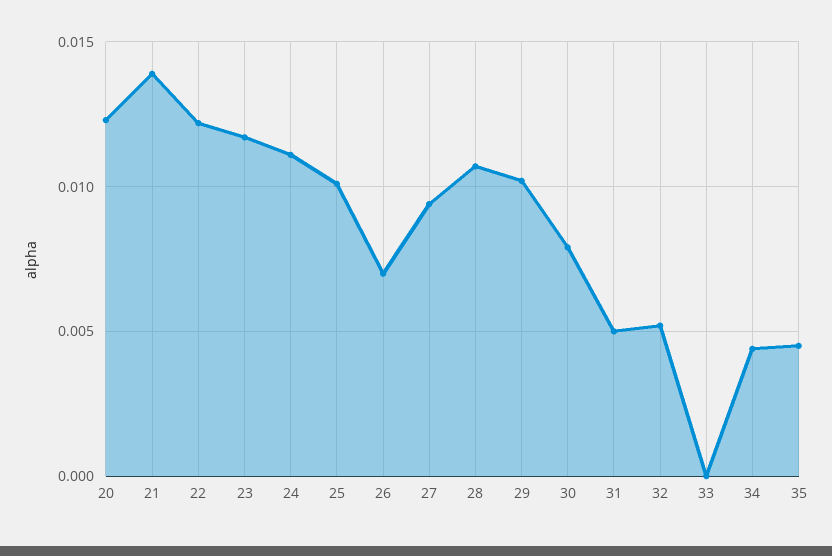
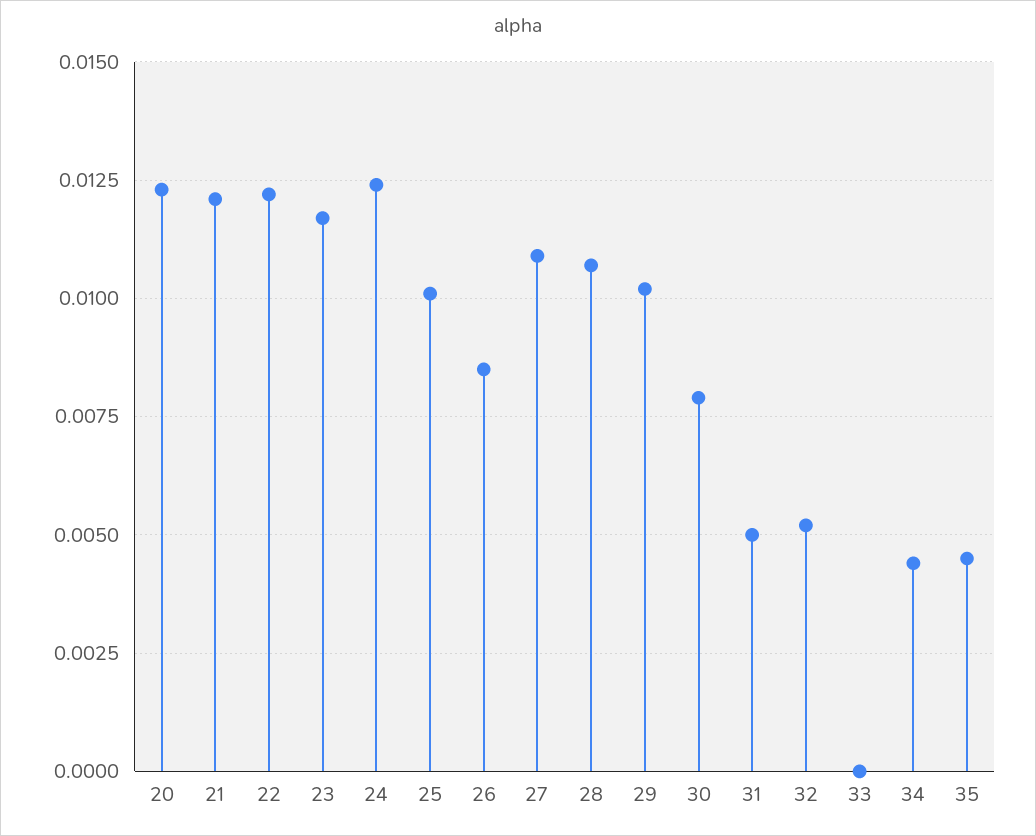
  {
    "20": 0.0125,
-   "21": 0.014,
+   "21": 0.012,
    "22": 0.012,
    "23": 0.0115,
-   "24": 0.011,
+   "24": 0.0125,
    "25": 0.01,
-   "26": 0.007,
+   "26": 0.0085,
-   "27": 0.0095,
+   "27": 0.011,
    "28": 0.0105,
    "29": 0.01,
    "30": 0.008,
    "31": 0.005,
    "32": 0.005,
    "33": 0,
    "34": 0.0045,
    "35": 0.0045
  }

